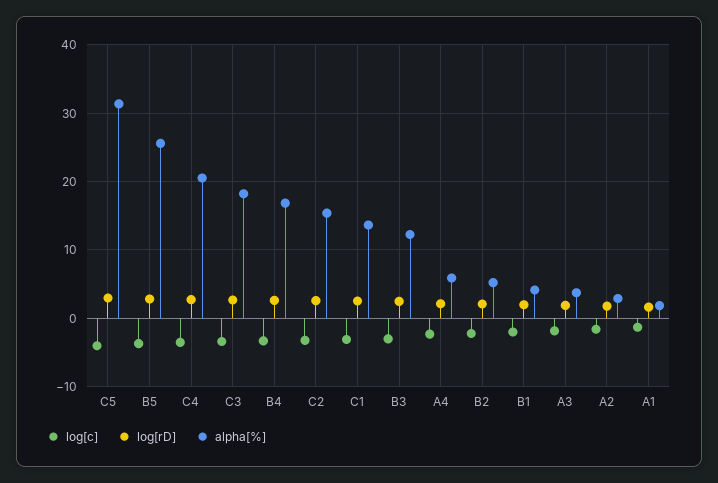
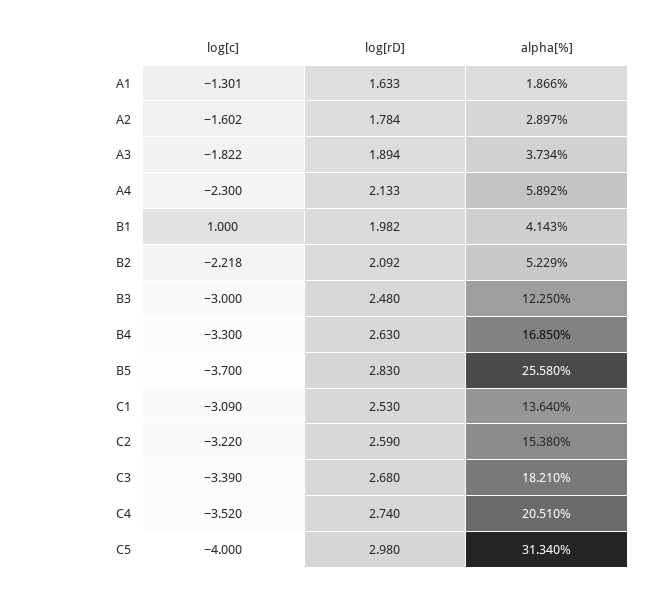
  {
    "log[c]": {
      "C5": -4,
      "B5": -3.7,
      "C4": -3.52,
      "C3": -3.39,
      "B4": -3.3,
      "C2": -3.22,
      "C1": -3.09,
      "B3": -3,
      "A4": -2.3,
      "B2": -2.218,
-     "B1": -2,
+     "B1": 1,
      "A3": -1.822,
      "A2": -1.602,
      "A1": -1.301
    },
    "log[rD]": {
      "C5": 2.98,
      "B5": 2.83,
      "C4": 2.74,
      "C3": 2.68,
      "B4": 2.63,
      "C2": 2.59,
      "C1": 2.53,
      "B3": 2.48,
      "A4": 2.133,
      "B2": 2.092,
      "B1": 1.982,
      "A3": 1.894,
      "A2": 1.784,
      "A1": 1.633
    },
    "alpha[%]": {
      "C5": 31.34,
      "B5": 25.58,
      "C4": 20.51,
      "C3": 18.21,
      "B4": 16.85,
      "C2": 15.38,
      "C1": 13.64,
      "B3": 12.25,
      "A4": 5.892,
      "B2": 5.229,
      "B1": 4.143,
      "A3": 3.734,
      "A2": 2.897,
      "A1": 1.866
    }
  }

